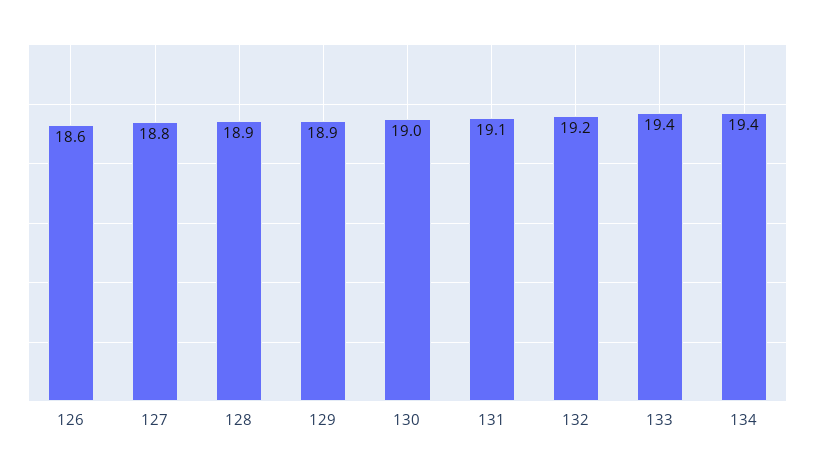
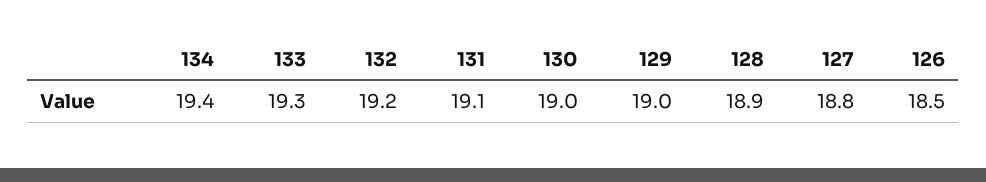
  {
-   "126": 18.6,
+   "126": 18.5,
    "127": 18.8,
    "128": 18.9,
-   "129": 18.9,
+   "129": 19,
    "130": 19,
    "131": 19.1,
    "132": 19.2,
-   "133": 19.4,
+   "133": 19.3,
    "134": 19.4
  }

